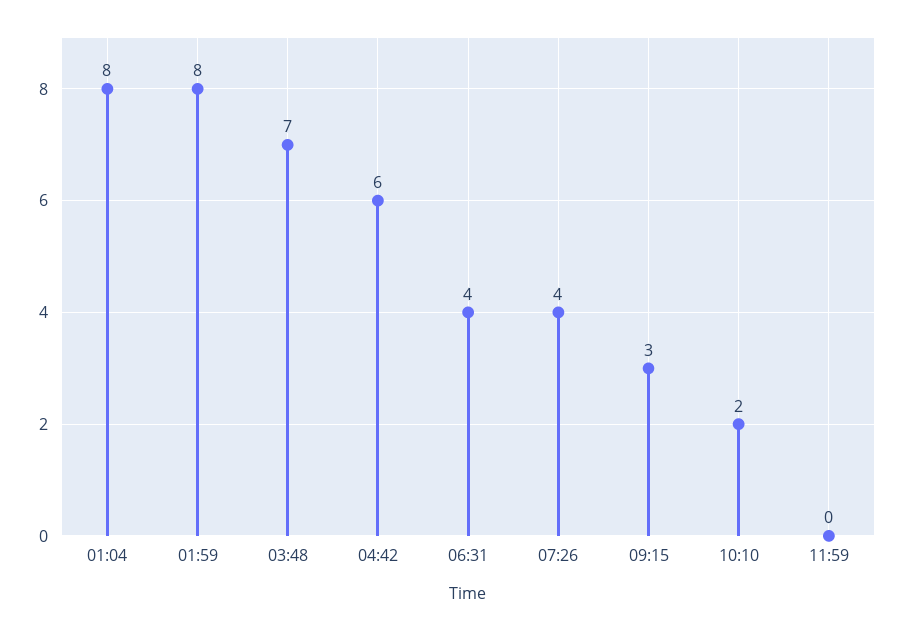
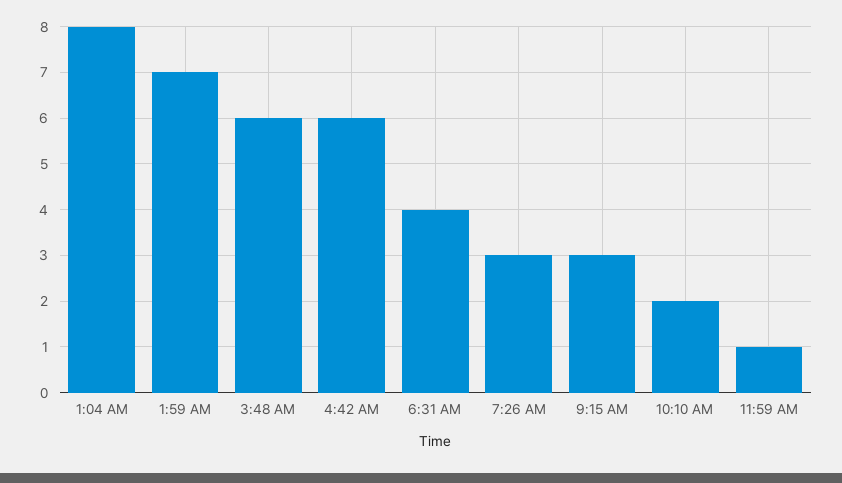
  {
    "01:04": 8,
-   "01:59": 8,
+   "01:59": 7,
-   "03:48": 7,
+   "03:48": 6,
    "04:42": 6,
    "06:31": 4,
-   "07:26": 4,
+   "07:26": 3,
    "09:15": 3,
    "10:10": 2,
-   "11:59": 0
+   "11:59": 1
  }

